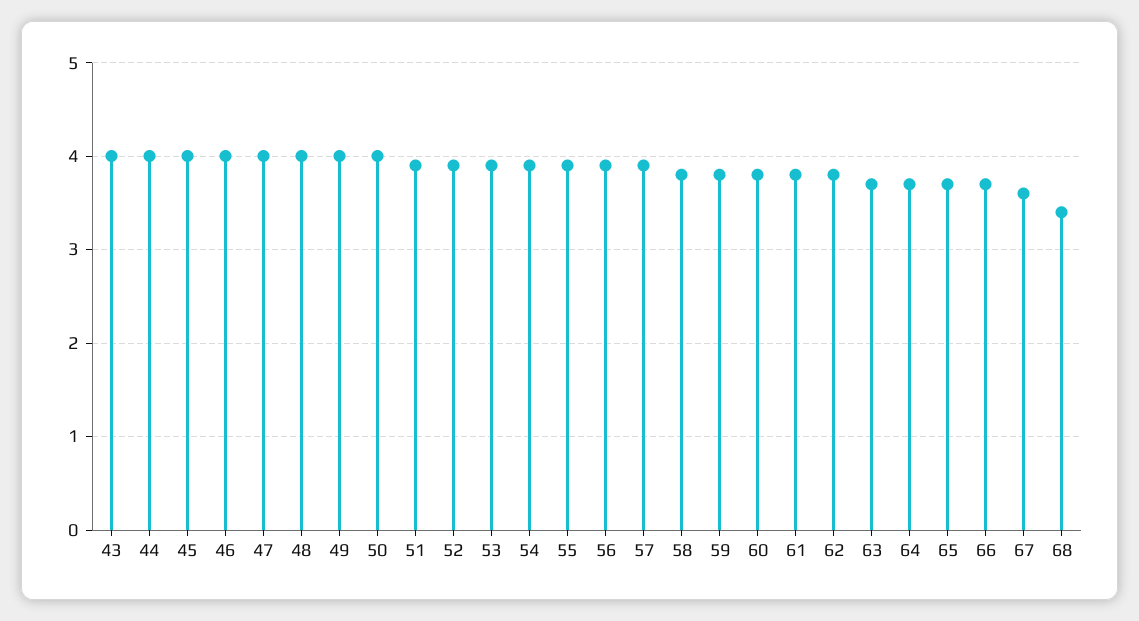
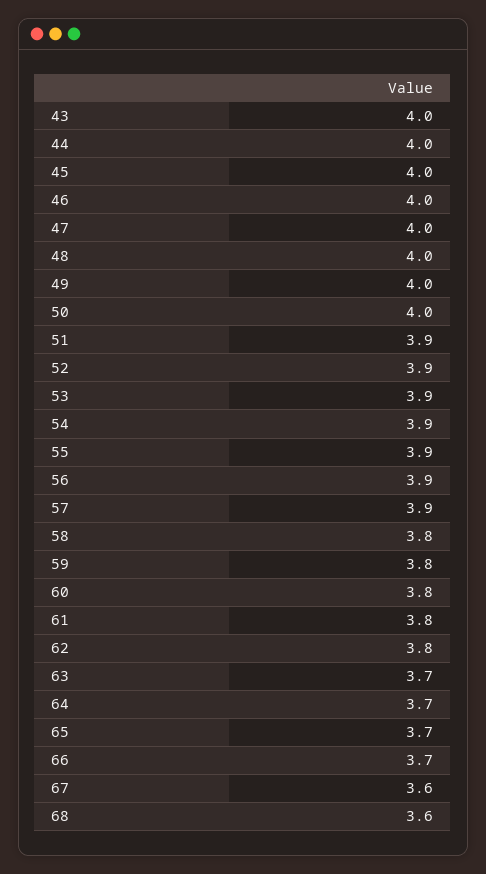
  {
    "43": 4,
    "44": 4,
    "45": 4,
    "46": 4,
    "47": 4,
    "48": 4,
    "49": 4,
    "50": 4,
    "51": 3.9,
    "52": 3.9,
    "53": 3.9,
    "54": 3.9,
    "55": 3.9,
    "56": 3.9,
    "57": 3.9,
    "58": 3.8,
    "59": 3.8,
    "60": 3.8,
    "61": 3.8,
    "62": 3.8,
    "63": 3.7,
    "64": 3.7,
    "65": 3.7,
    "66": 3.7,
    "67": 3.6,
-   "68": 3.4
+   "68": 3.6
  }

